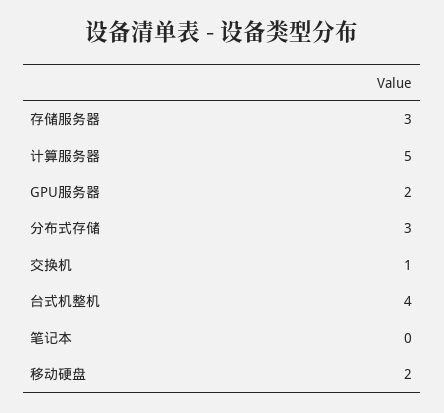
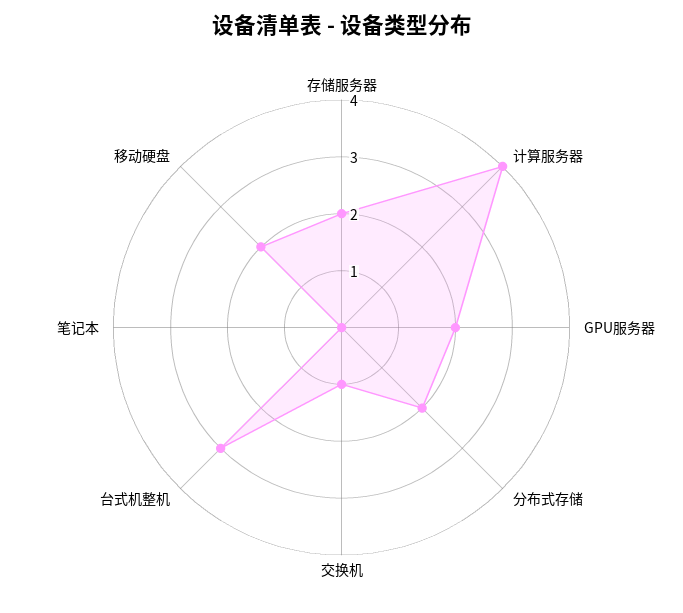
  {
-   "存储服务器": 3,
+   "存储服务器": 2,
-   "计算服务器": 5,
+   "计算服务器": 4,
    "GPU服务器": 2,
-   "分布式存储": 3,
+   "分布式存储": 2,
    "交换机": 1,
-   "台式机整机": 4,
+   "台式机整机": 3,
    "笔记本": 0,
    "移动硬盘": 2
  }

